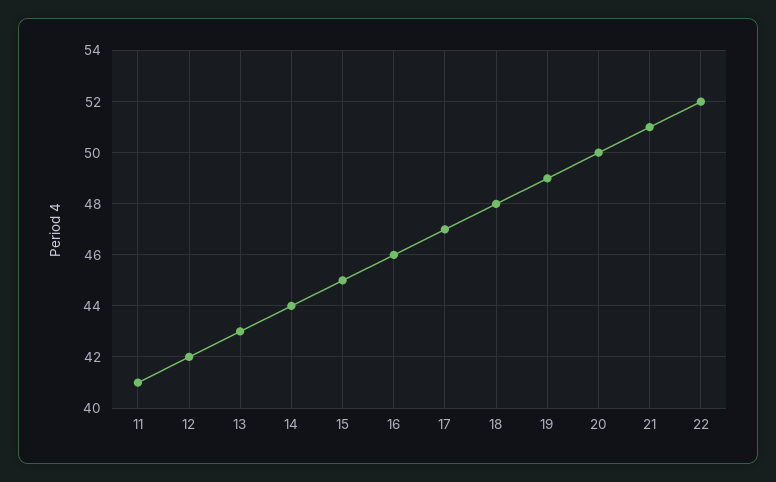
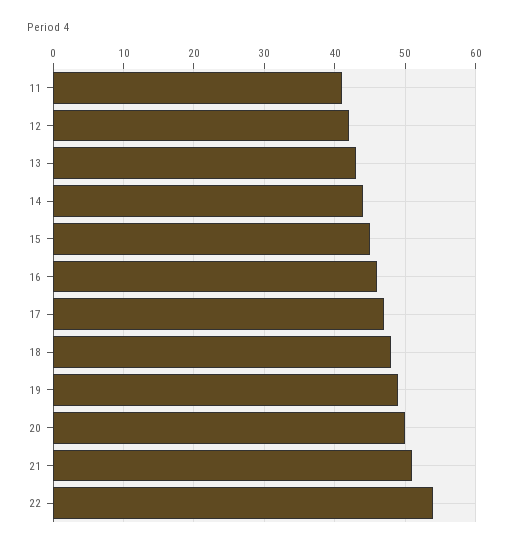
  {
    "11": 41,
    "12": 42,
    "13": 43,
    "14": 44,
    "15": 45,
    "16": 46,
    "17": 47,
    "18": 48,
    "19": 49,
    "20": 50,
    "21": 51,
-   "22": 52
+   "22": 54
  }

